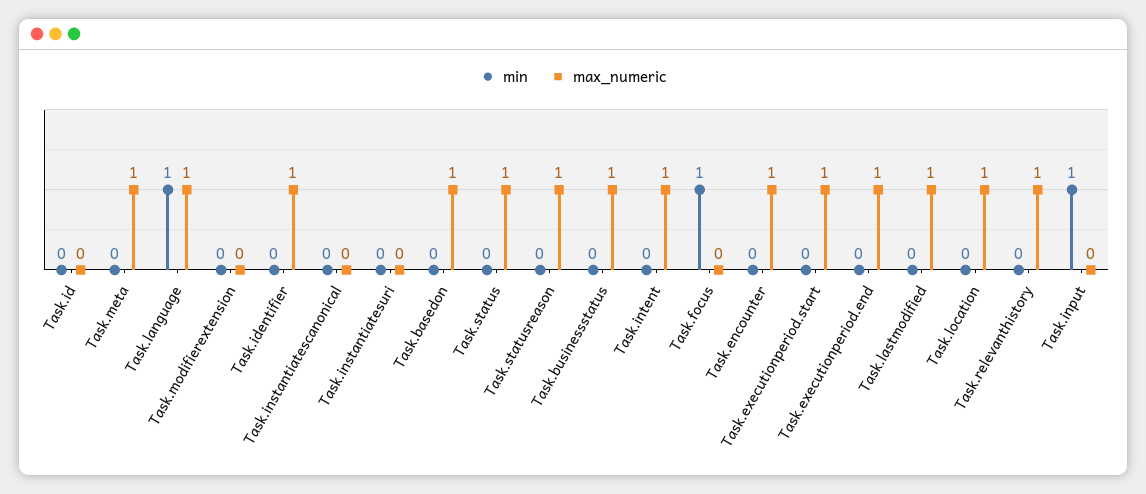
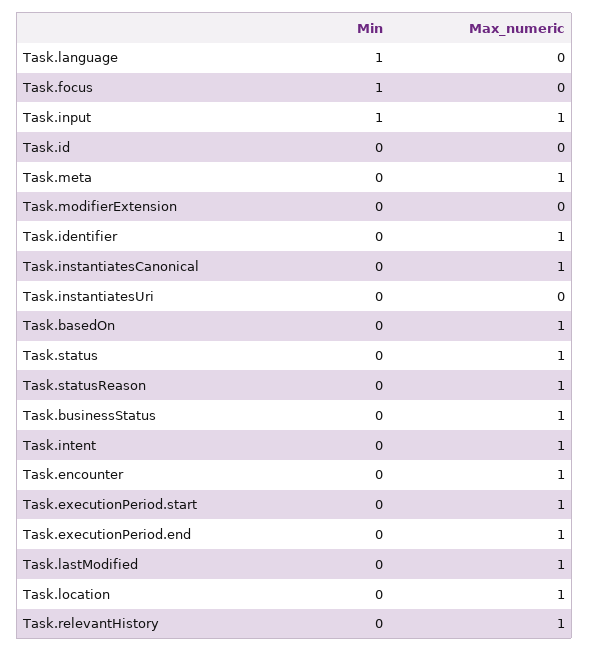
  {
    "min": {
      "Task.id": 0,
      "Task.meta": 0,
      "Task.language": 1,
      "Task.modifierextension": 0,
      "Task.identifier": 0,
      "Task.instantiatescanonical": 0,
      "Task.instantiatesuri": 0,
      "Task.basedon": 0,
      "Task.status": 0,
      "Task.statusreason": 0,
      "Task.businessstatus": 0,
      "Task.intent": 0,
      "Task.focus": 1,
      "Task.encounter": 0,
      "Task.executionperiod.start": 0,
      "Task.executionperiod.end": 0,
      "Task.lastmodified": 0,
      "Task.location": 0,
      "Task.relevanthistory": 0,
      "Task.input": 1
    },
    "max_numeric": {
      "Task.id": 0,
      "Task.meta": 1,
-     "Task.language": 1,
+     "Task.language": 0,
      "Task.modifierextension": 0,
      "Task.identifier": 1,
-     "Task.instantiatescanonical": 0,
+     "Task.instantiatescanonical": 1,
      "Task.instantiatesuri": 0,
      "Task.basedon": 1,
      "Task.status": 1,
      "Task.statusreason": 1,
      "Task.businessstatus": 1,
      "Task.intent": 1,
      "Task.focus": 0,
      "Task.encounter": 1,
      "Task.executionperiod.start": 1,
      "Task.executionperiod.end": 1,
      "Task.lastmodified": 1,
      "Task.location": 1,
      "Task.relevanthistory": 1,
-     "Task.input": 0
+     "Task.input": 1
    }
  }

